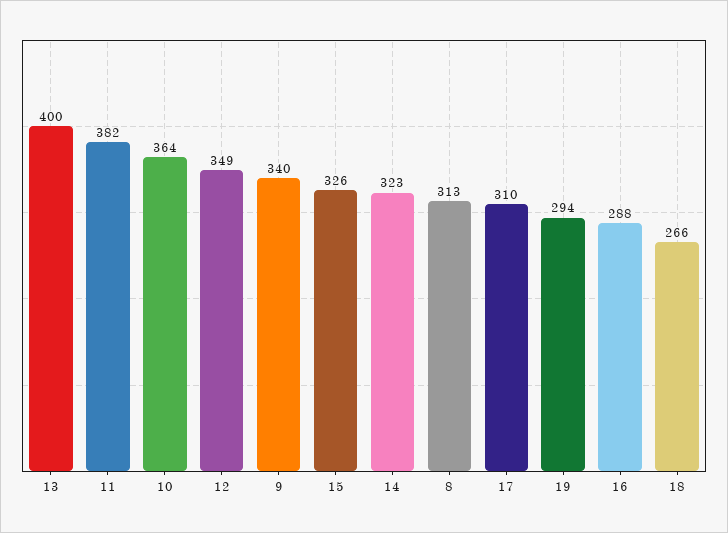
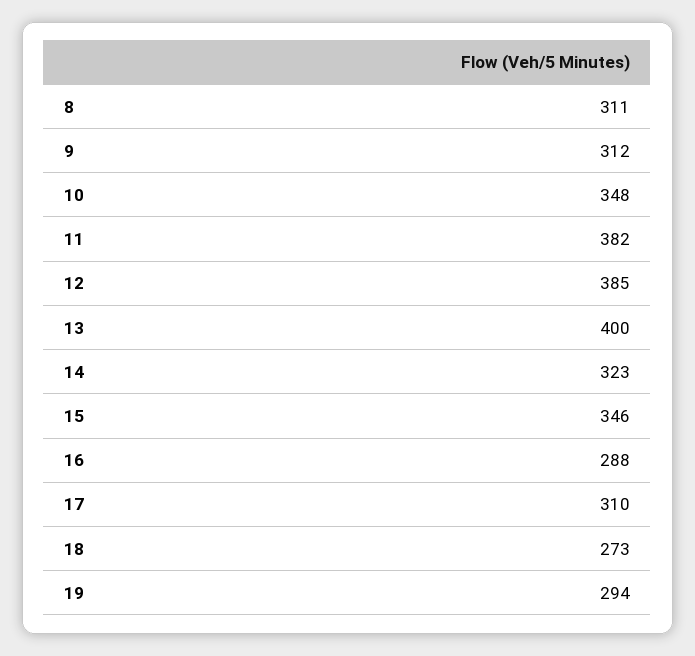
  {
    "13": 400,
    "11": 382,
-   "10": 364,
+   "10": 348,
-   "12": 349,
+   "12": 385,
-   "9": 340,
+   "9": 312,
-   "15": 326,
+   "15": 346,
    "14": 323,
-   "8": 313,
+   "8": 311,
    "17": 310,
    "19": 294,
    "16": 288,
-   "18": 266
+   "18": 273
  }

